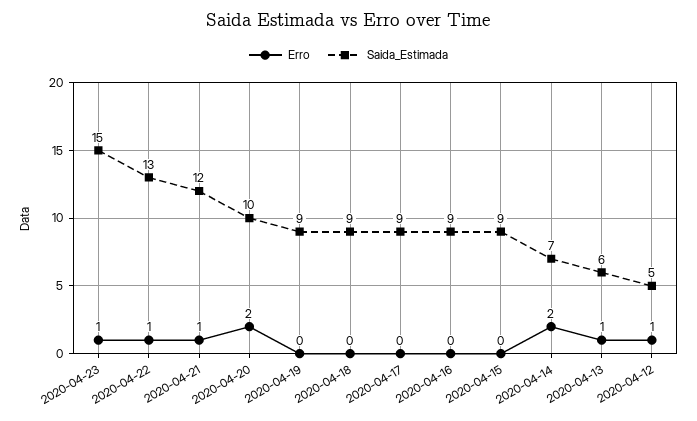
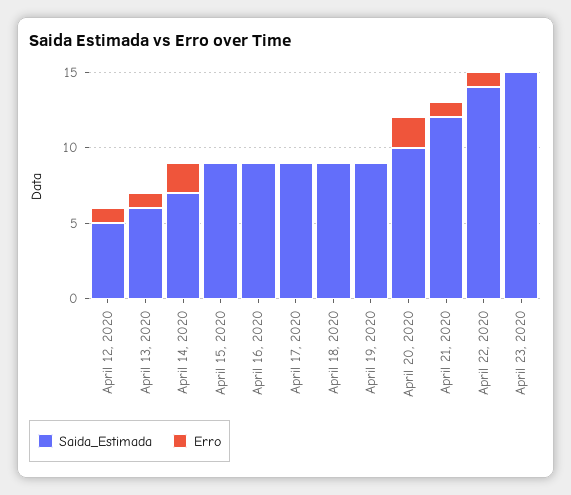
  {
    "Erro": {
-     "2020-04-23": 1,
+     "2020-04-23": 0,
      "2020-04-22": 1,
      "2020-04-21": 1,
      "2020-04-20": 2,
      "2020-04-19": 0,
      "2020-04-18": 0,
      "2020-04-17": 0,
      "2020-04-16": 0,
      "2020-04-15": 0,
      "2020-04-14": 2,
      "2020-04-13": 1,
      "2020-04-12": 1
    },
    "Saida_Estimada": {
      "2020-04-23": 15,
-     "2020-04-22": 13,
+     "2020-04-22": 14,
      "2020-04-21": 12,
      "2020-04-20": 10,
      "2020-04-19": 9,
      "2020-04-18": 9,
      "2020-04-17": 9,
      "2020-04-16": 9,
      "2020-04-15": 9,
      "2020-04-14": 7,
      "2020-04-13": 6,
      "2020-04-12": 5
    }
  }

